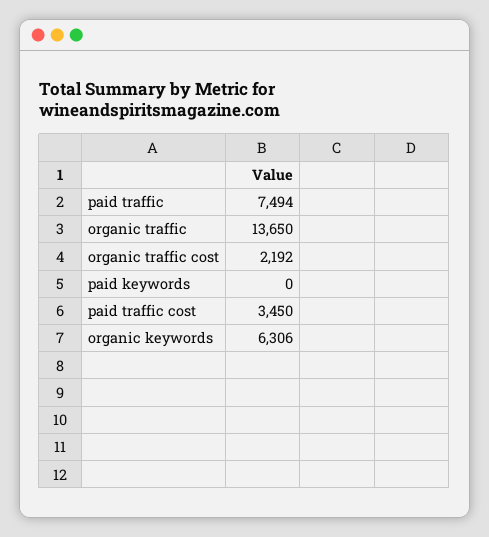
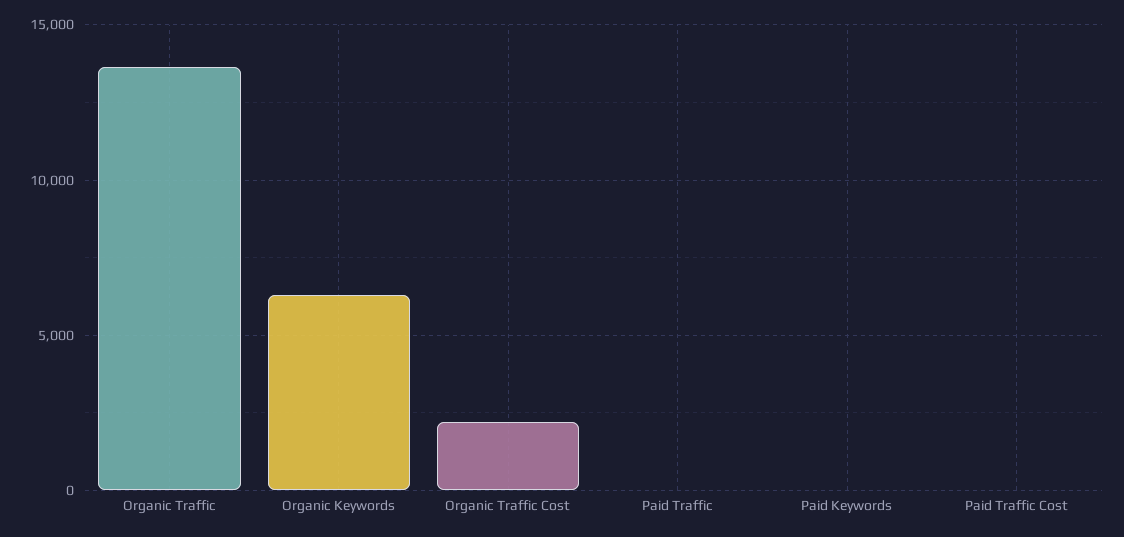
  {
-   "paid traffic": 7494,
+   "paid traffic": 0,
    "organic traffic": 13650,
    "organic traffic cost": 2192,
    "paid keywords": 0,
-   "paid traffic cost": 3450,
+   "paid traffic cost": 0,
    "organic keywords": 6306
  }

